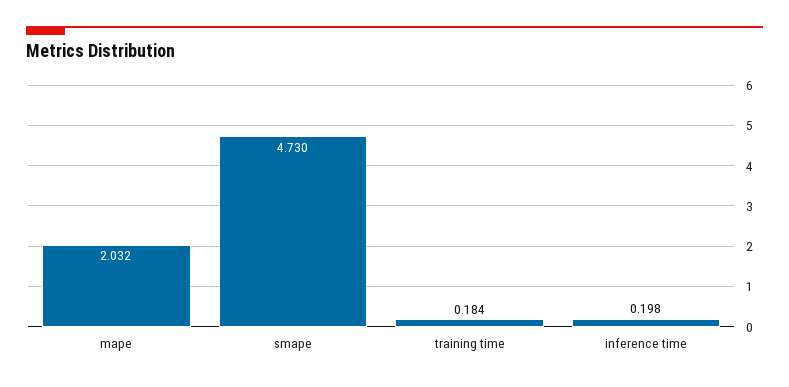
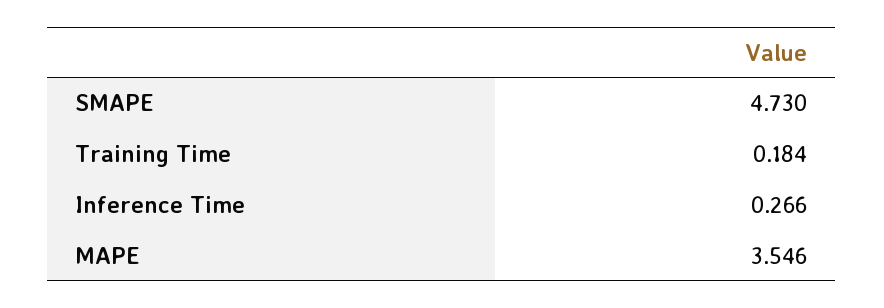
  {
-   "mape": 2.032,
+   "mape": 3.546,
    "smape": 4.73,
    "training time": 0.184,
-   "inference time": 0.198
+   "inference time": 0.266
  }

